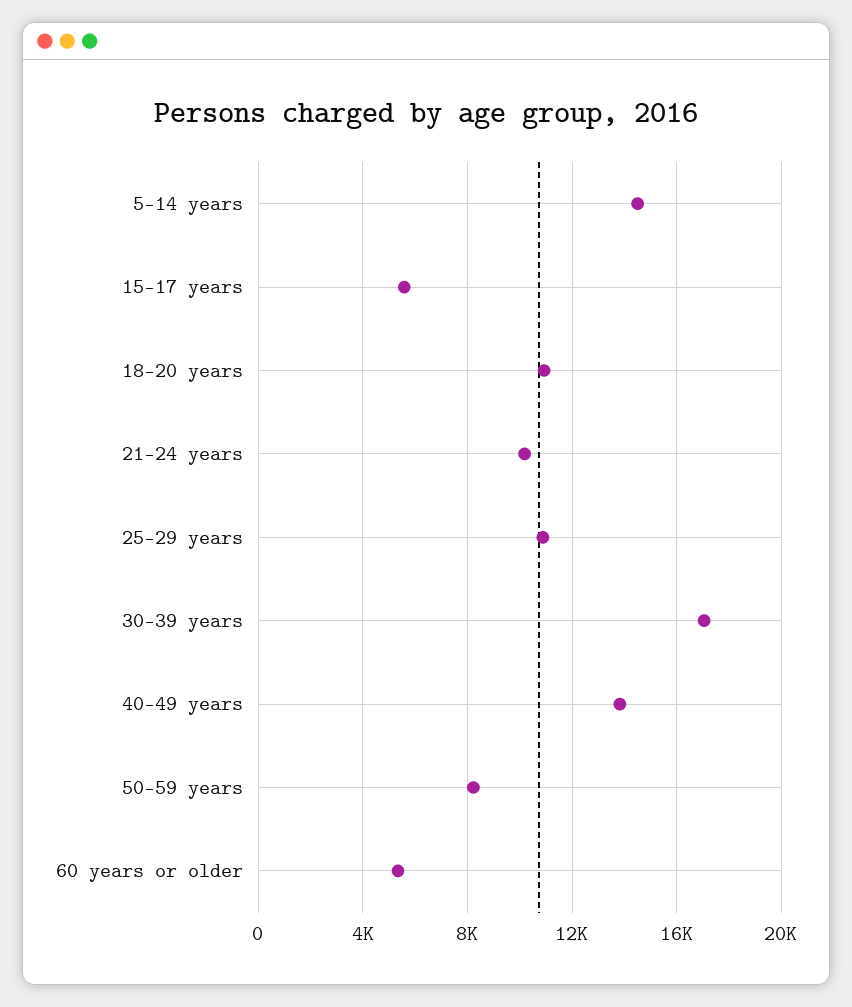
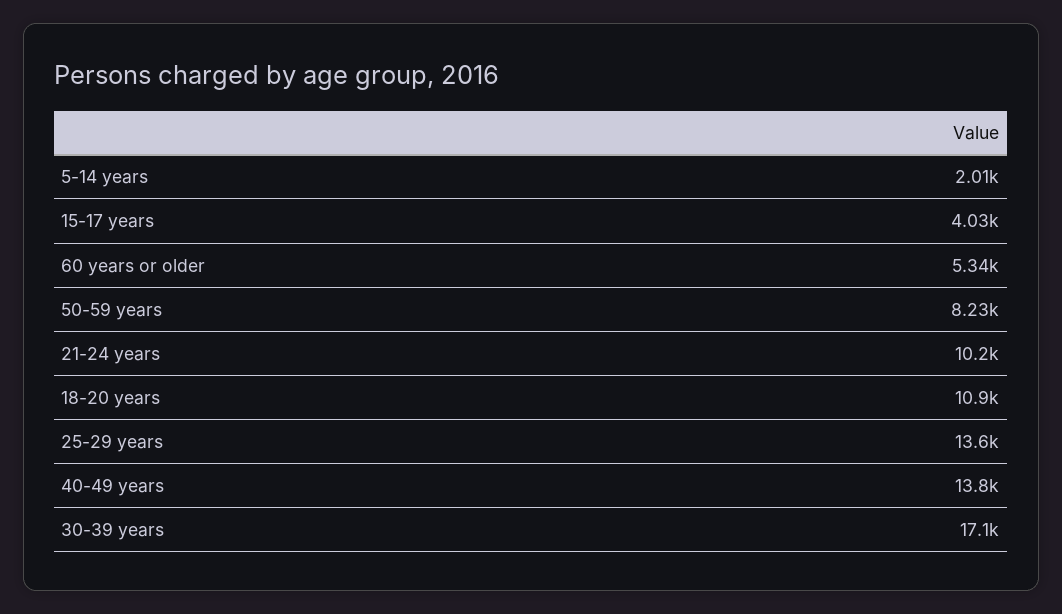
  {
-   "5-14 years": 14500,
+   "5-14 years": 2010,
-   "15-17 years": 5500,
+   "15-17 years": 4030,
    "18-20 years": 10900,
    "21-24 years": 10200,
-   "25-29 years": 11000,
+   "25-29 years": 13600,
    "30-39 years": 17100,
    "40-49 years": 13800,
    "50-59 years": 8230,
    "60 years or older": 5340
  }

